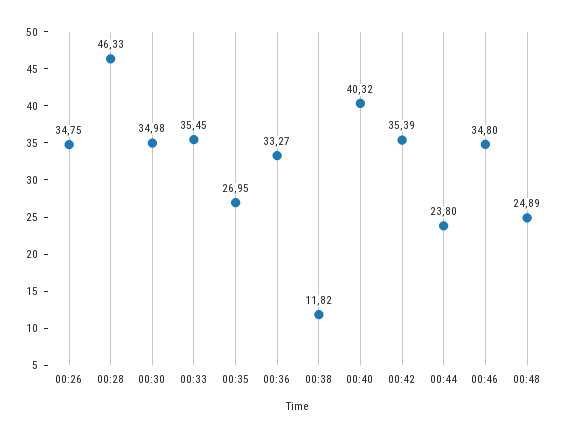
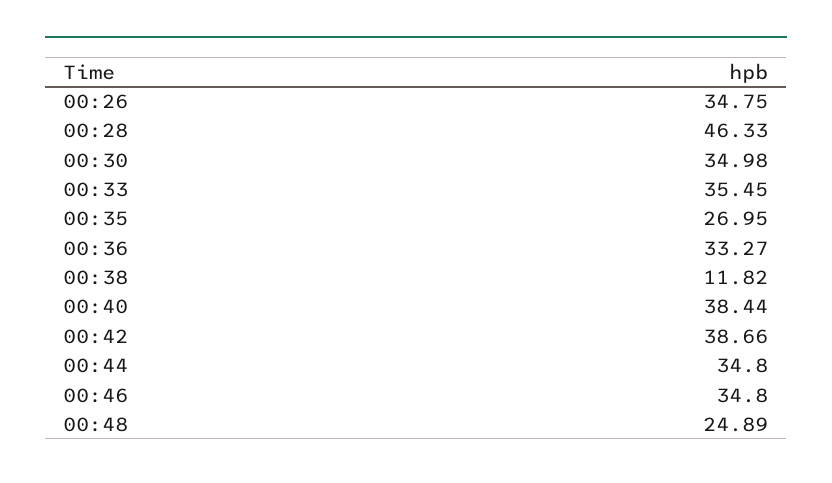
  {
    "00:26": 34.75,
    "00:28": 46.33,
    "00:30": 34.98,
    "00:33": 35.45,
    "00:35": 26.95,
    "00:36": 33.27,
    "00:38": 11.82,
-   "00:40": 40.32,
+   "00:40": 38.44,
-   "00:42": 35.39,
+   "00:42": 38.66,
-   "00:44": 23.8,
+   "00:44": 34.8,
    "00:46": 34.8,
    "00:48": 24.89
  }

